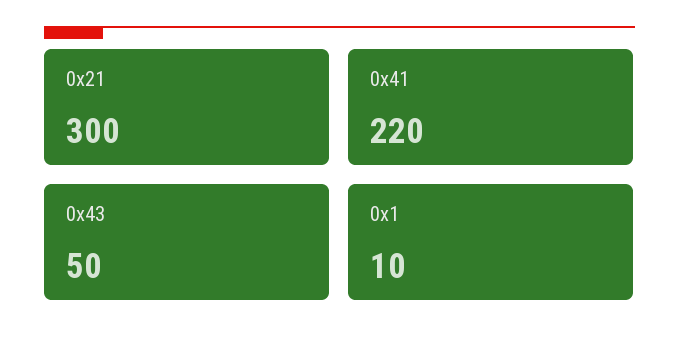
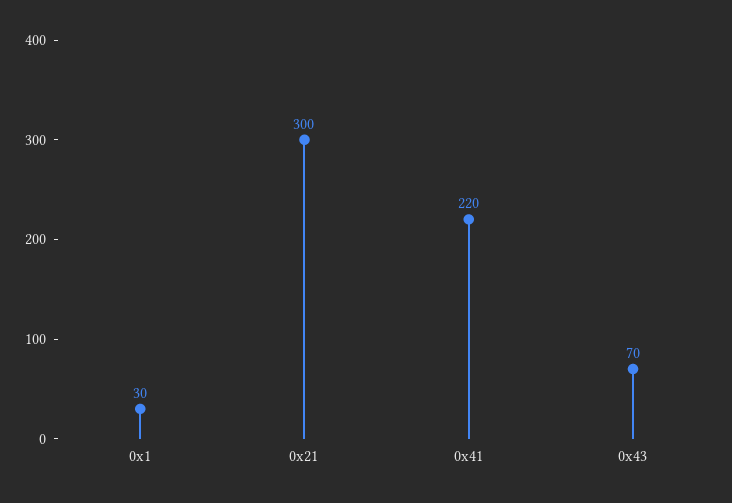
  {
    "0x21": 300,
    "0x41": 220,
-   "0x43": 50,
+   "0x43": 70,
-   "0x1": 10
+   "0x1": 30
  }

